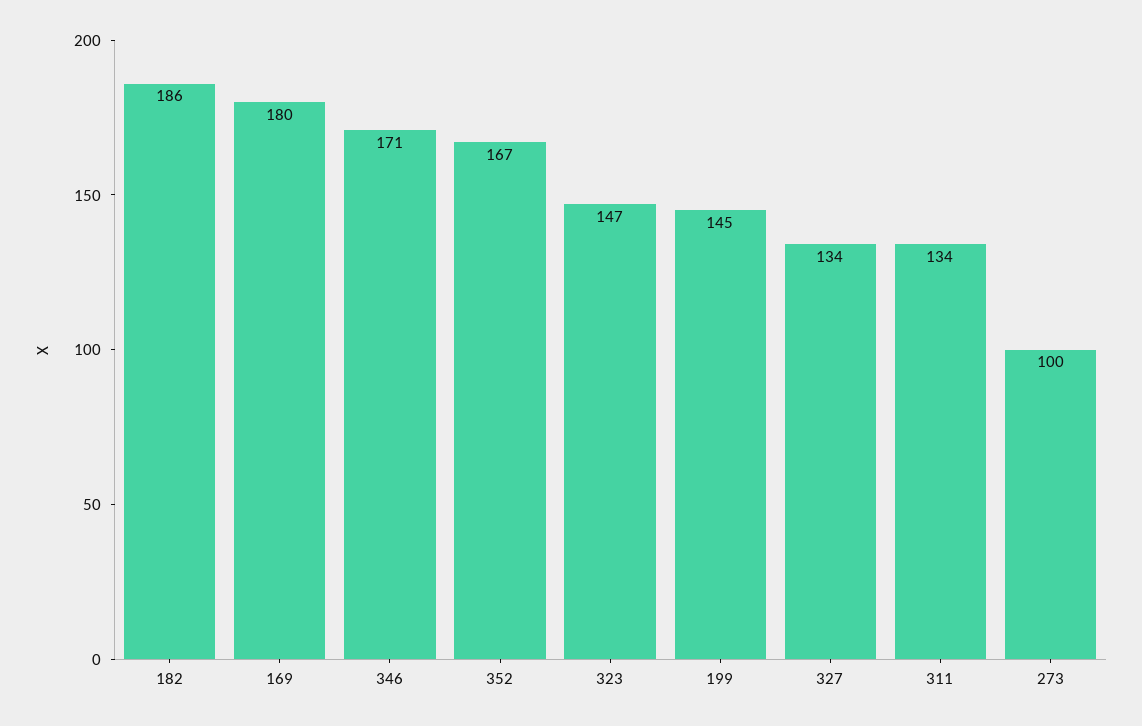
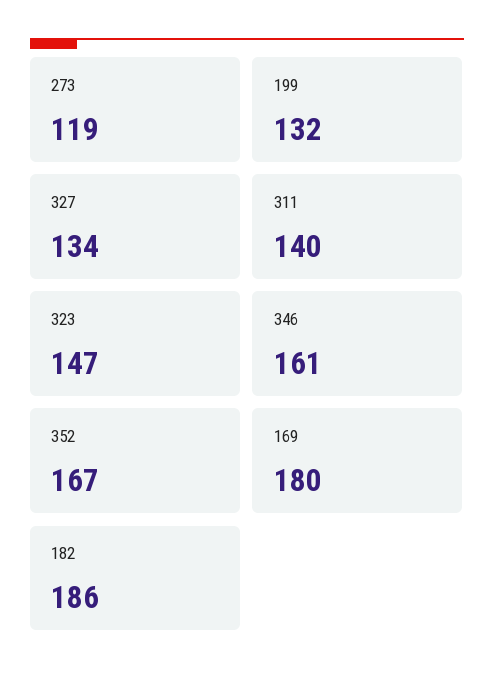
  {
    "182": 186,
    "169": 180,
-   "346": 171,
+   "346": 161,
    "352": 167,
    "323": 147,
-   "199": 145,
+   "199": 132,
    "327": 134,
-   "311": 134,
+   "311": 140,
-   "273": 100
+   "273": 119
  }

